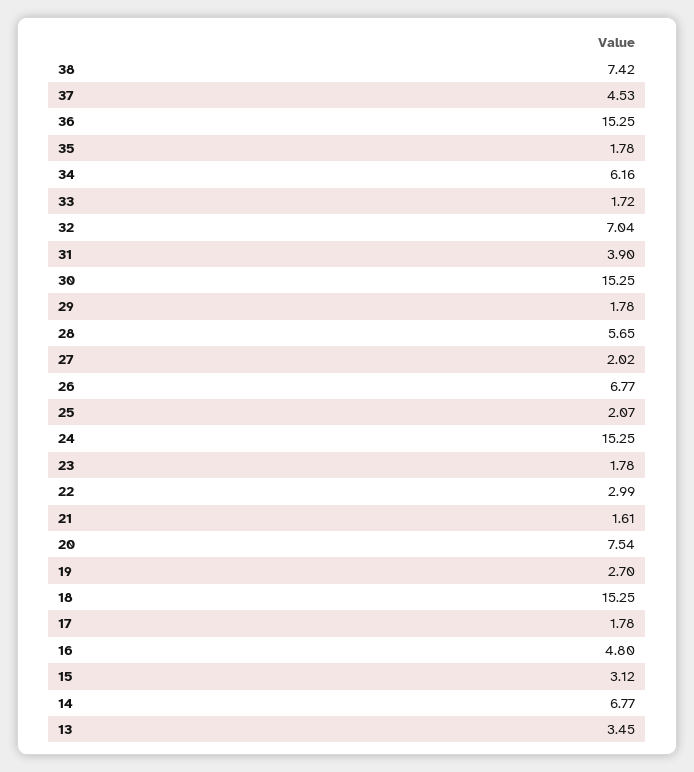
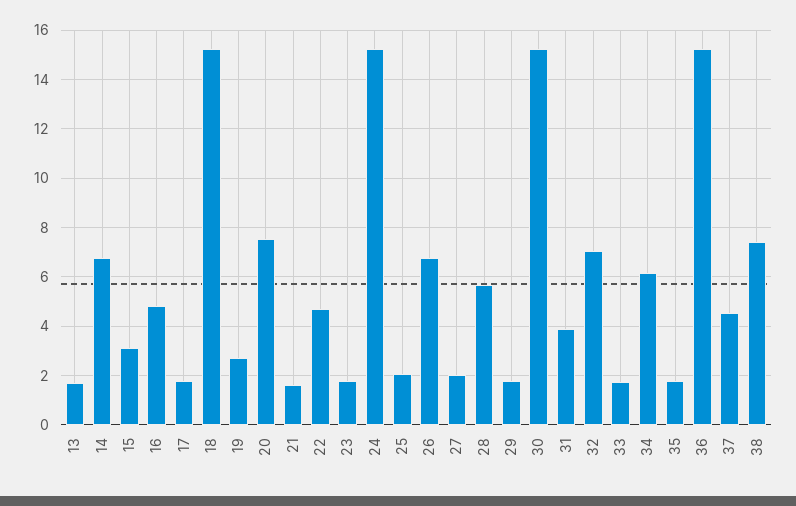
  {
    "38": 7.42,
    "37": 4.53,
    "36": 15.25,
    "35": 1.78,
    "34": 6.16,
    "33": 1.72,
    "32": 7.04,
    "31": 3.9,
    "30": 15.25,
    "29": 1.78,
    "28": 5.65,
    "27": 2.02,
    "26": 6.77,
    "25": 2.07,
    "24": 15.25,
    "23": 1.78,
-   "22": 2.99,
+   "22": 4.75,
    "21": 1.61,
    "20": 7.54,
    "19": 2.7,
    "18": 15.25,
    "17": 1.78,
    "16": 4.8,
    "15": 3.12,
    "14": 6.77,
-   "13": 3.45
+   "13": 1.75
  }

